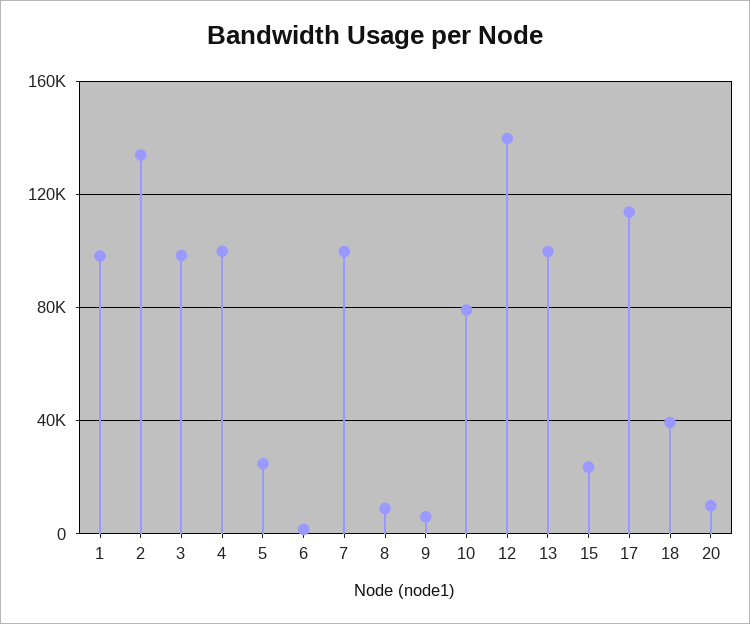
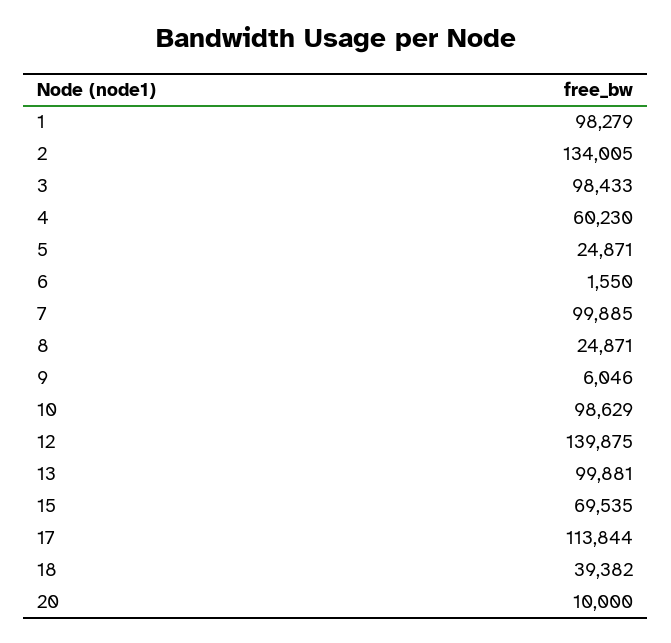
  {
    "1": 98279,
    "2": 134005,
    "3": 98433,
-   "4": 100000,
+   "4": 60230,
    "5": 24871,
    "6": 1550,
    "7": 99885,
-   "8": 10000,
+   "8": 24871,
    "9": 6046,
-   "10": 80000,
+   "10": 98629,
    "12": 139875,
    "13": 99881,
-   "15": 25000,
+   "15": 69535,
    "17": 113844,
    "18": 39382,
    "20": 10000
  }

